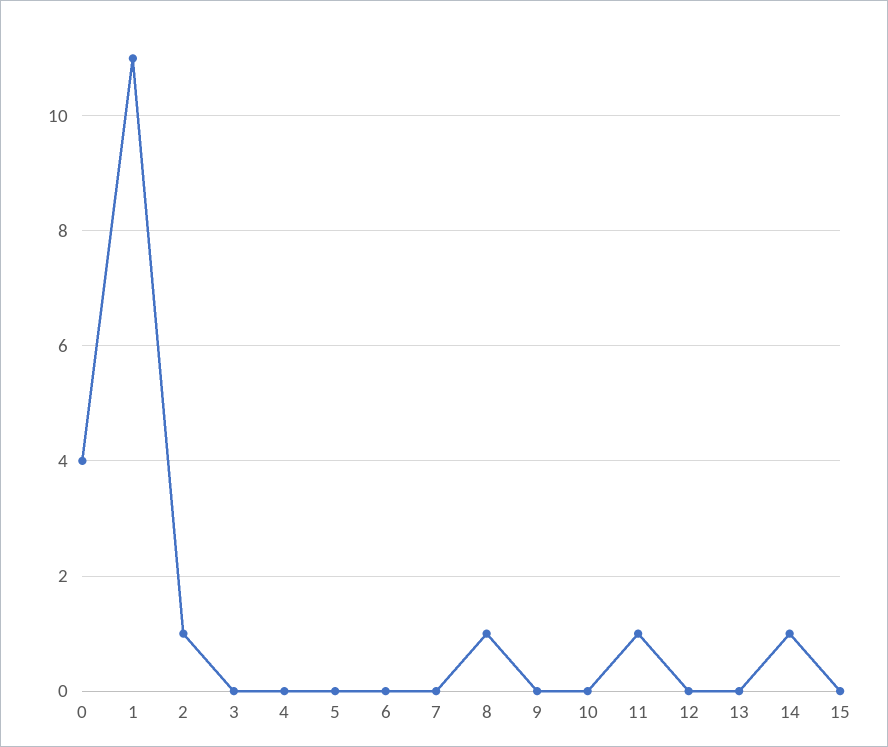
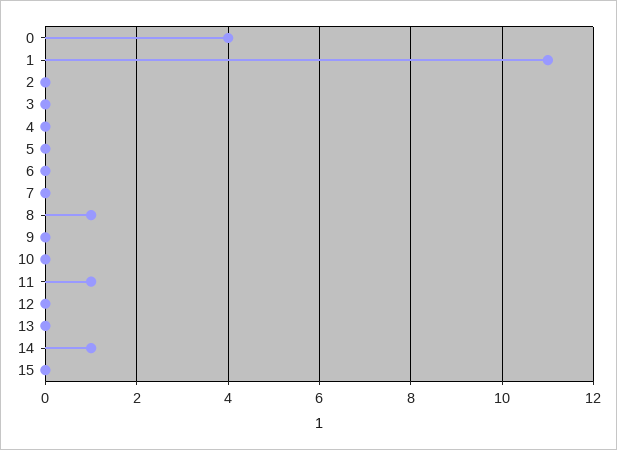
  {
    "0": 4,
    "1": 11,
-   "2": 1,
+   "2": 0,
    "3": 0,
    "4": 0,
    "5": 0,
    "6": 0,
    "7": 0,
    "8": 1,
    "9": 0,
    "10": 0,
    "11": 1,
    "12": 0,
    "13": 0,
    "14": 1,
    "15": 0
  }

